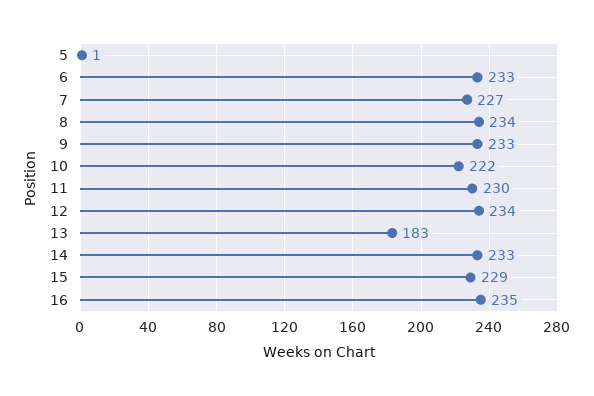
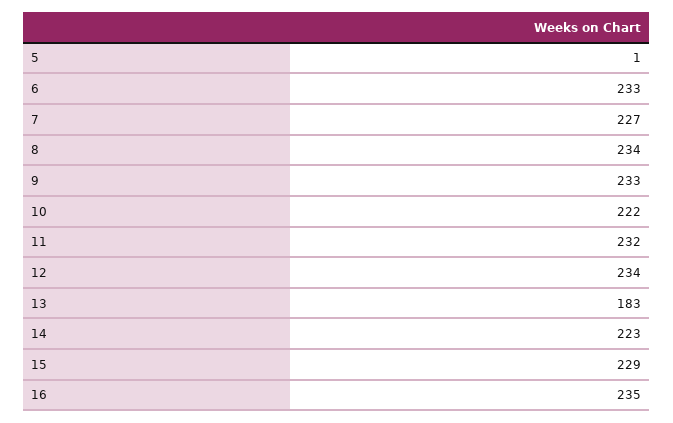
  {
    "5": 1,
    "6": 233,
    "7": 227,
    "8": 234,
    "9": 233,
    "10": 222,
-   "11": 230,
+   "11": 232,
    "12": 234,
    "13": 183,
-   "14": 233,
+   "14": 223,
    "15": 229,
    "16": 235
  }

